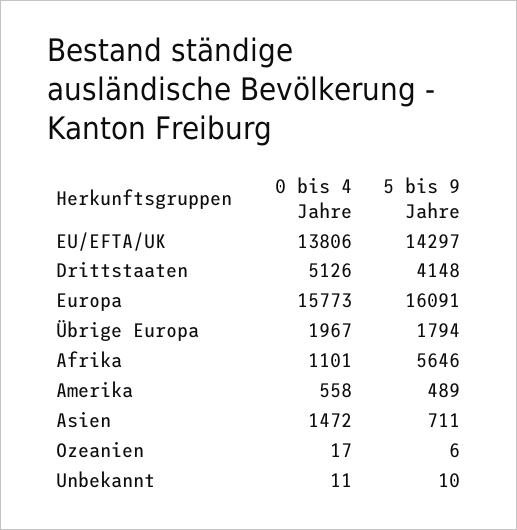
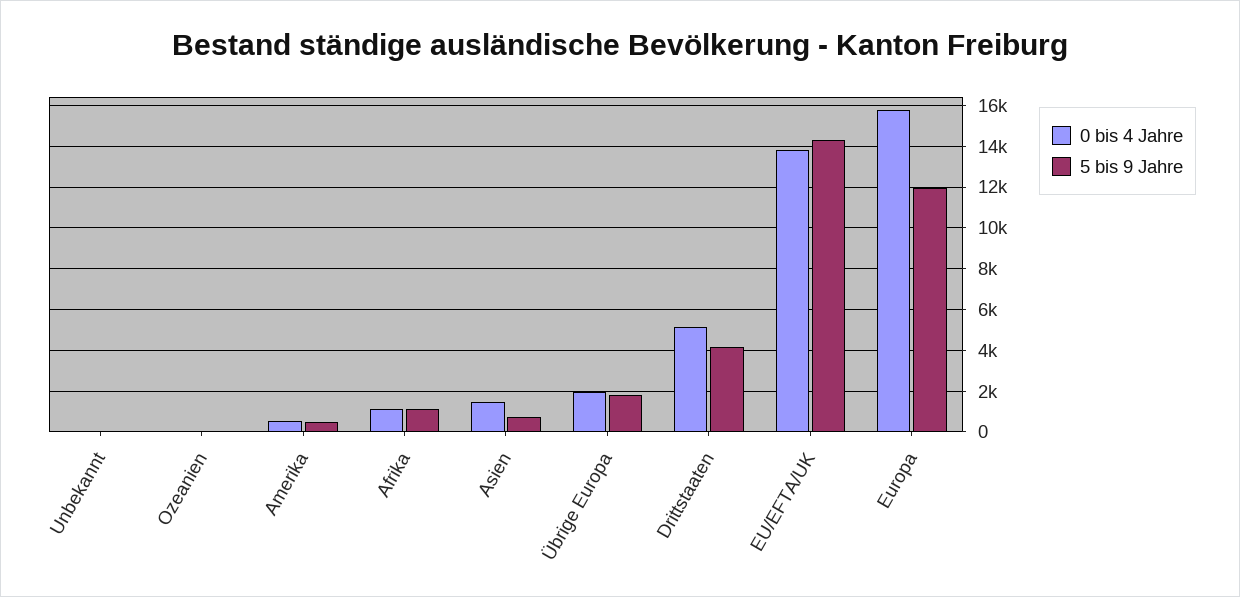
  {
    "0 bis 4 Jahre": {
      "EU/EFTA/UK": 13806,
      "Drittstaaten": 5126,
      "Europa": 15773,
      "Übrige Europa": 1967,
      "Afrika": 1101,
      "Amerika": 558,
      "Asien": 1472,
      "Ozeanien": 17,
      "Unbekannt": 11
    },
    "5 bis 9 Jahre": {
      "EU/EFTA/UK": 14297,
      "Drittstaaten": 4148,
-     "Europa": 16091,
+     "Europa": 12000,
      "Übrige Europa": 1794,
-     "Afrika": 5646,
+     "Afrika": 1000,
      "Amerika": 489,
      "Asien": 711,
      "Ozeanien": 6,
      "Unbekannt": 10
    }
  }

